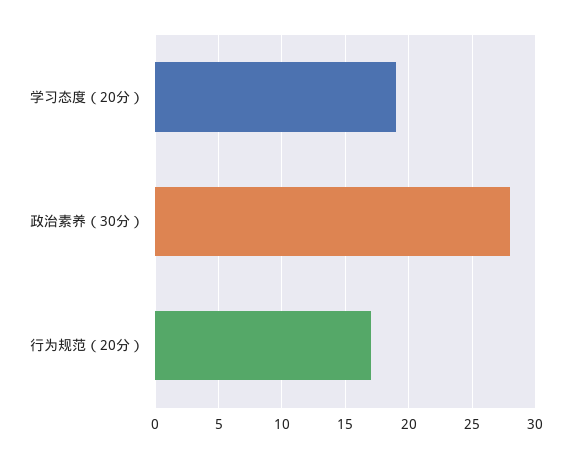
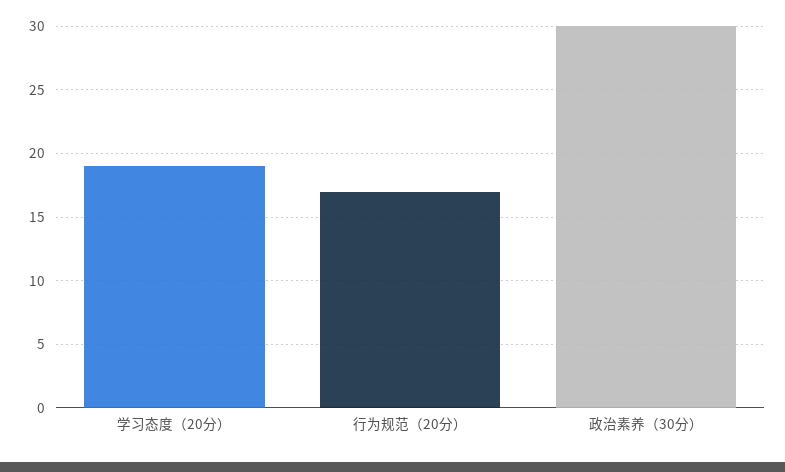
  {
    "学习态度（20分）": 19,
-   "政治素养（30分）": 28,
+   "政治素养（30分）": 30,
    "行为规范（20分）": 17
  }

